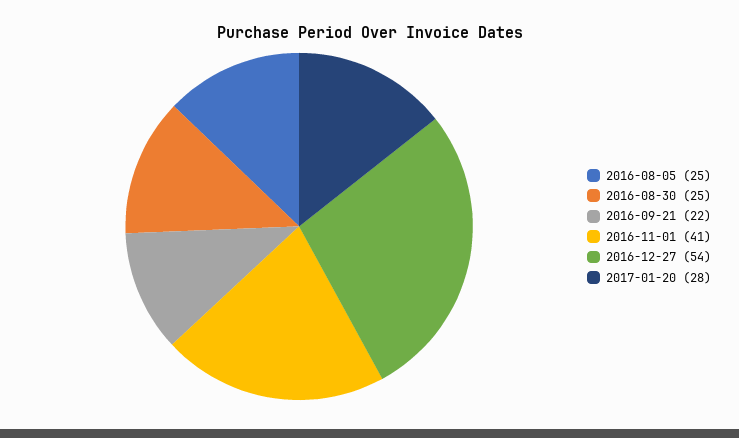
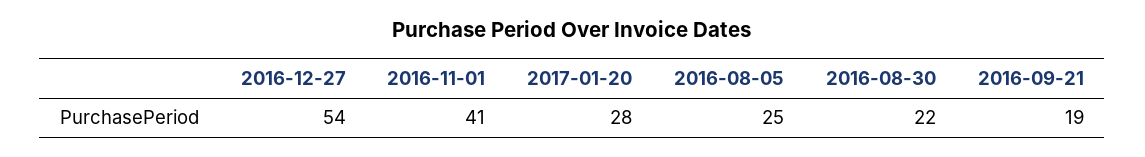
  {
    "2016-08-05": 25,
-   "2016-08-30": 25,
+   "2016-08-30": 22,
-   "2016-09-21": 22,
+   "2016-09-21": 19,
    "2016-11-01": 41,
    "2016-12-27": 54,
    "2017-01-20": 28
  }

